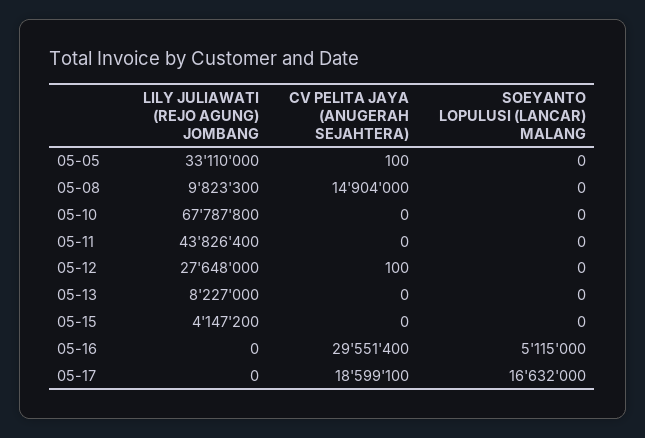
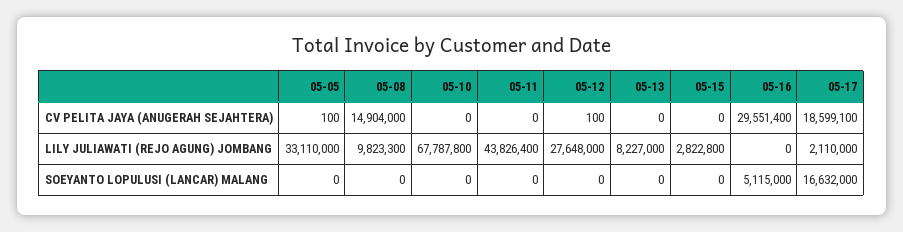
  {
    "LILY JULIAWATI (REJO AGUNG) JOMBANG": {
      "05-05": 33110000,
      "05-08": 9823300,
      "05-10": 67787800,
      "05-11": 43826400,
      "05-12": 27648000,
      "05-13": 8227000,
-     "05-15": 4147200,
+     "05-15": 2822800,
      "05-16": 0,
-     "05-17": 0
+     "05-17": 2110000
    },
    "CV PELITA JAYA (ANUGERAH SEJAHTERA)": {
      "05-05": 100,
      "05-08": 14904000,
      "05-10": 0,
      "05-11": 0,
      "05-12": 100,
      "05-13": 0,
      "05-15": 0,
      "05-16": 29551400,
      "05-17": 18599100
    },
    "SOEYANTO LOPULUSI (LANCAR) MALANG": {
      "05-05": 0,
      "05-08": 0,
      "05-10": 0,
      "05-11": 0,
      "05-12": 0,
      "05-13": 0,
      "05-15": 0,
      "05-16": 5115000,
      "05-17": 16632000
    }
  }

